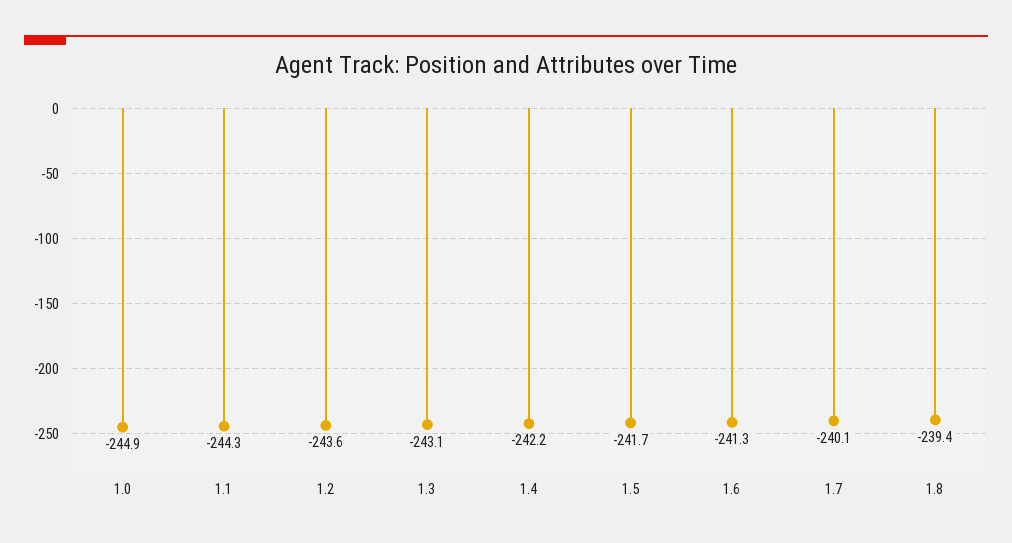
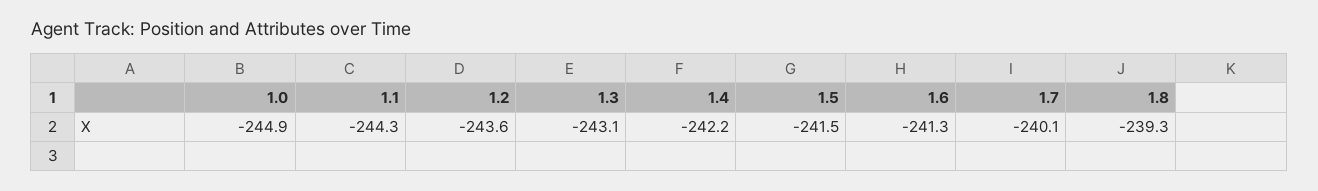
  {
    "1.0": -244.9,
    "1.1": -244.3,
    "1.2": -243.6,
    "1.3": -243.1,
    "1.4": -242.2,
-   "1.5": -241.7,
+   "1.5": -241.5,
    "1.6": -241.3,
    "1.7": -240.1,
-   "1.8": -239.4
+   "1.8": -239.3
  }

